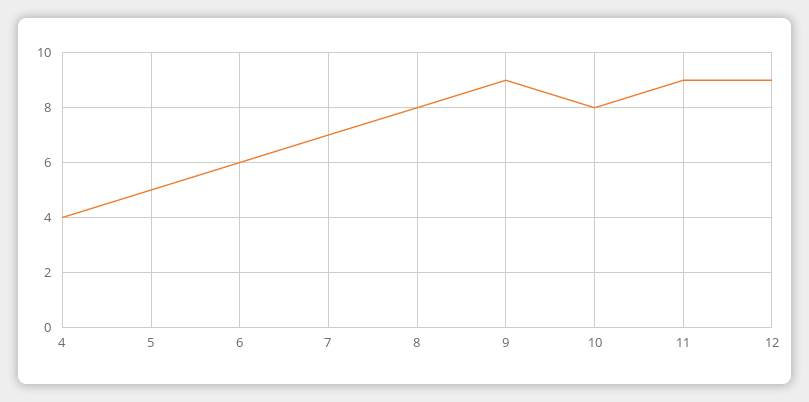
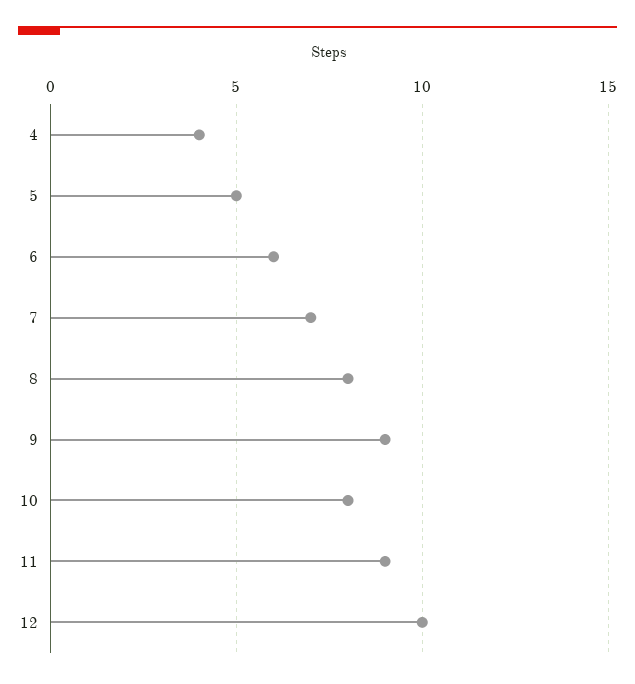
  {
    "4": 4,
    "5": 5,
    "6": 6,
    "7": 7,
    "8": 8,
    "9": 9,
    "10": 8,
    "11": 9,
-   "12": 9
+   "12": 10
  }

